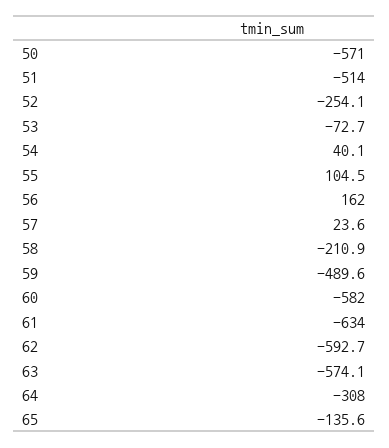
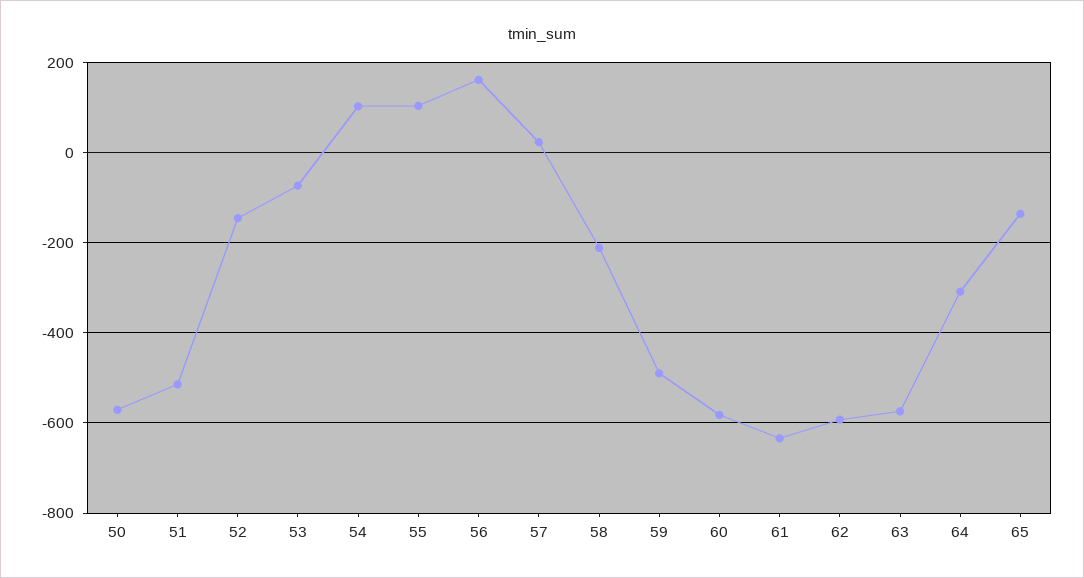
  {
    "50": -571,
    "51": -514,
-   "52": -254.1,
+   "52": -140,
    "53": -72.7,
-   "54": 40.1,
+   "54": 100,
    "55": 104.5,
    "56": 162,
    "57": 23.6,
    "58": -210.9,
    "59": -489.6,
    "60": -582,
    "61": -634,
    "62": -592.7,
    "63": -574.1,
    "64": -308,
    "65": -135.6
  }

